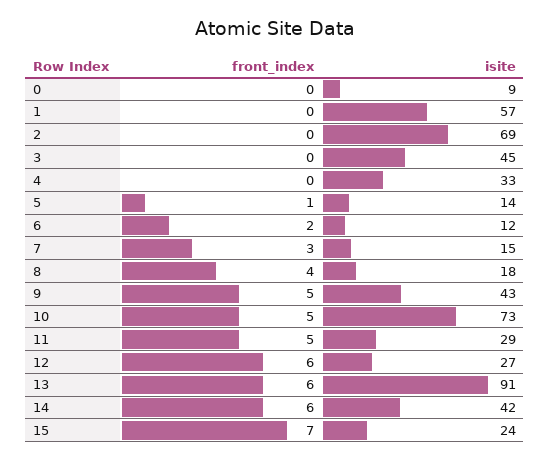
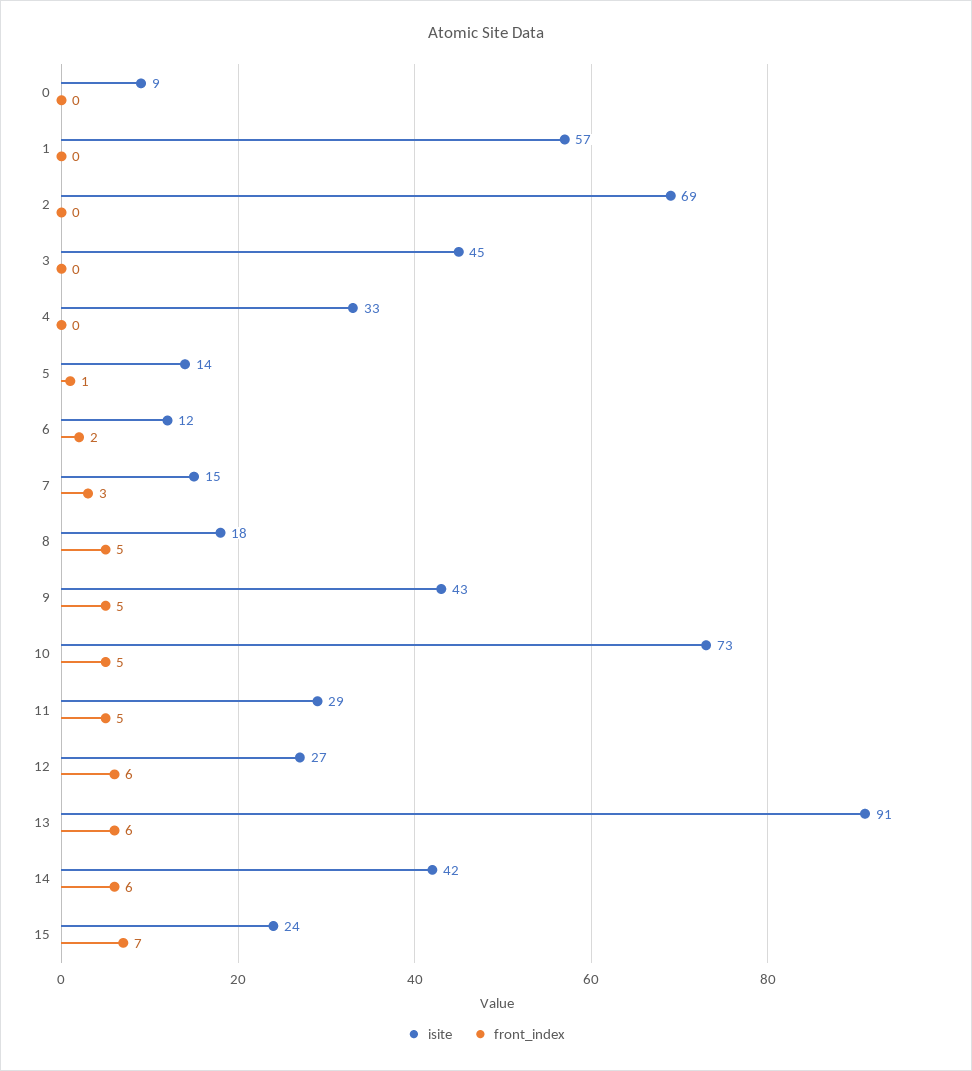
  {
    "front_index": {
      "0": 0,
      "1": 0,
      "2": 0,
      "3": 0,
      "4": 0,
      "5": 1,
      "6": 2,
      "7": 3,
-     "8": 4,
+     "8": 5,
      "9": 5,
      "10": 5,
      "11": 5,
      "12": 6,
      "13": 6,
      "14": 6,
      "15": 7
    },
    "isite": {
      "0": 9,
      "1": 57,
      "2": 69,
      "3": 45,
      "4": 33,
      "5": 14,
      "6": 12,
      "7": 15,
      "8": 18,
      "9": 43,
      "10": 73,
      "11": 29,
      "12": 27,
      "13": 91,
      "14": 42,
      "15": 24
    }
  }

